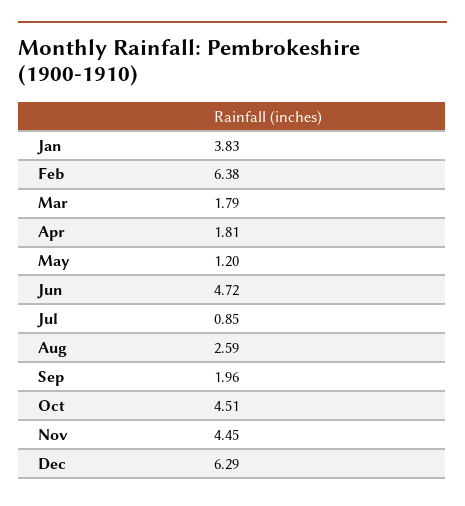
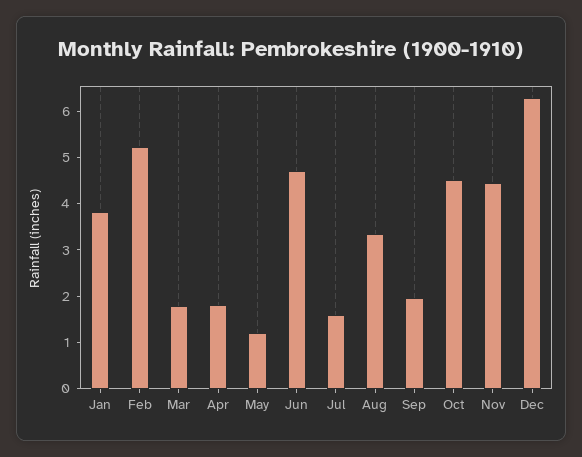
  {
    "Jan": 3.83,
-   "Feb": 6.38,
+   "Feb": 5.2,
    "Mar": 1.79,
    "Apr": 1.81,
    "May": 1.2,
    "Jun": 4.72,
-   "Jul": 0.85,
+   "Jul": 1.6,
-   "Aug": 2.59,
+   "Aug": 3.4,
    "Sep": 1.96,
    "Oct": 4.51,
    "Nov": 4.45,
    "Dec": 6.29
  }

